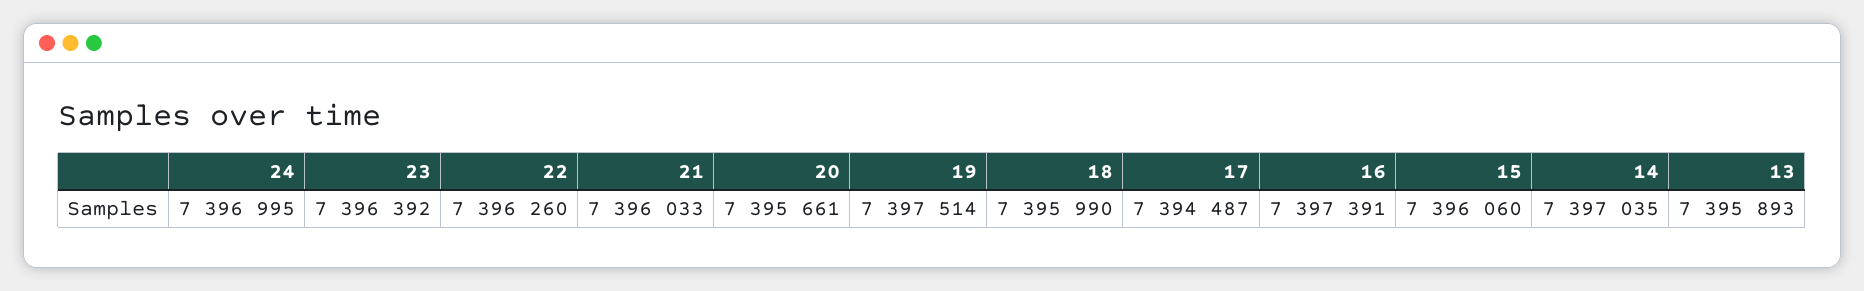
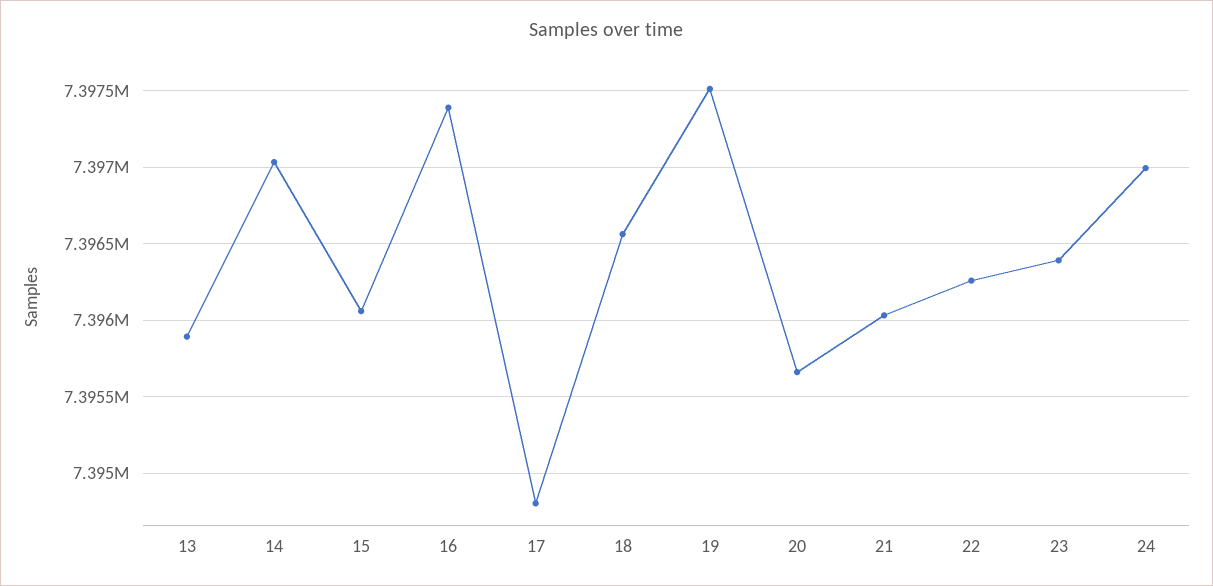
  {
    "24": 7396995,
    "23": 7396392,
    "22": 7396260,
    "21": 7396033,
    "20": 7395661,
    "19": 7397514,
-   "18": 7395990,
+   "18": 7396550,
-   "17": 7394487,
+   "17": 7394800,
    "16": 7397391,
    "15": 7396060,
    "14": 7397035,
    "13": 7395893
  }

